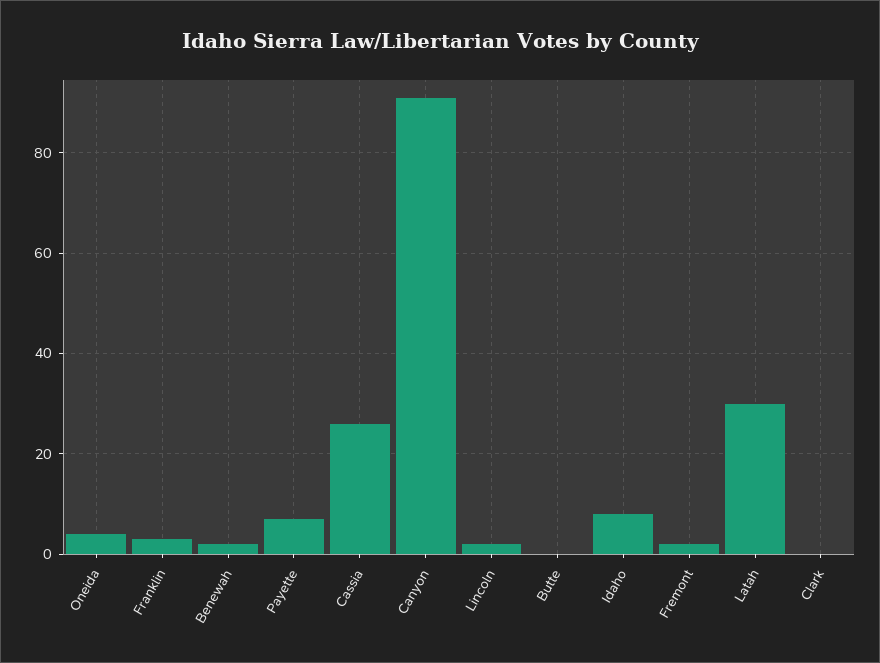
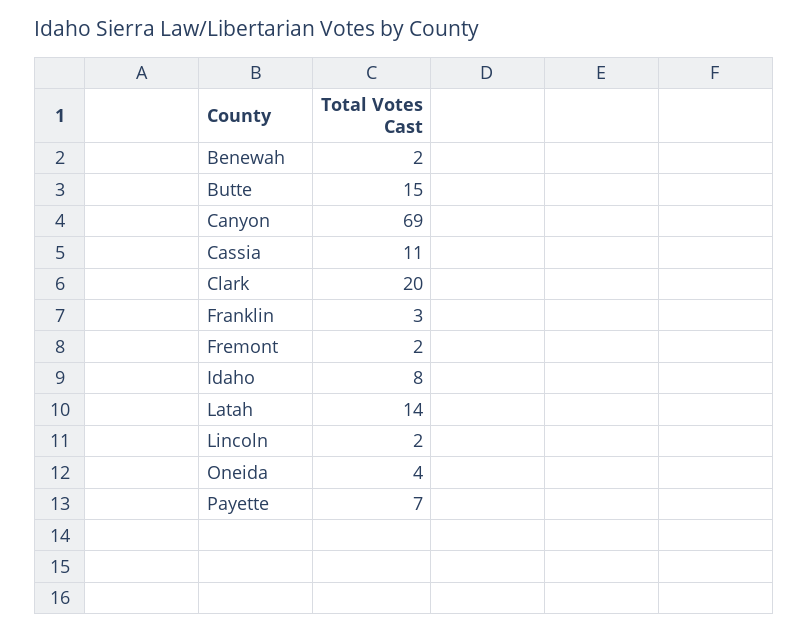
  {
    "Oneida": 4,
    "Franklin": 3,
    "Benewah": 2,
    "Payette": 7,
-   "Cassia": 25,
+   "Cassia": 11,
-   "Canyon": 90,
+   "Canyon": 69,
    "Lincoln": 2,
-   "Butte": 0,
+   "Butte": 15,
    "Idaho": 8,
    "Fremont": 2,
-   "Latah": 30,
+   "Latah": 14,
-   "Clark": 0
+   "Clark": 20
  }

